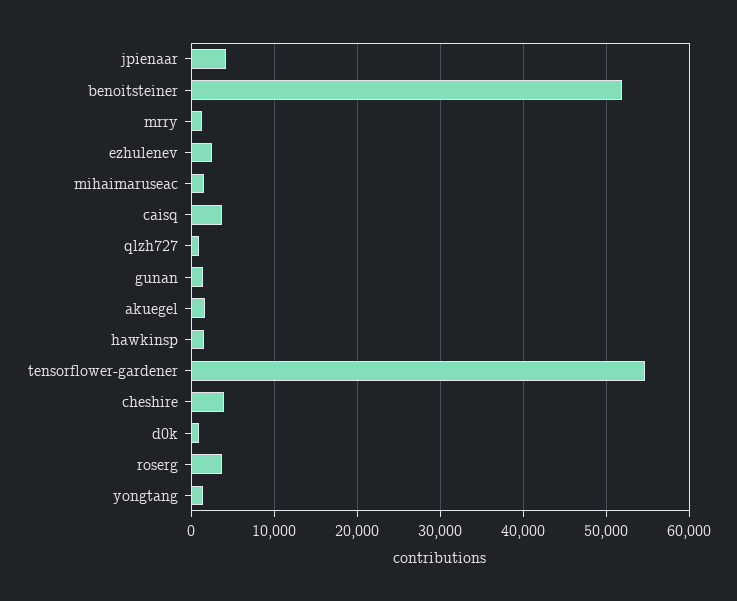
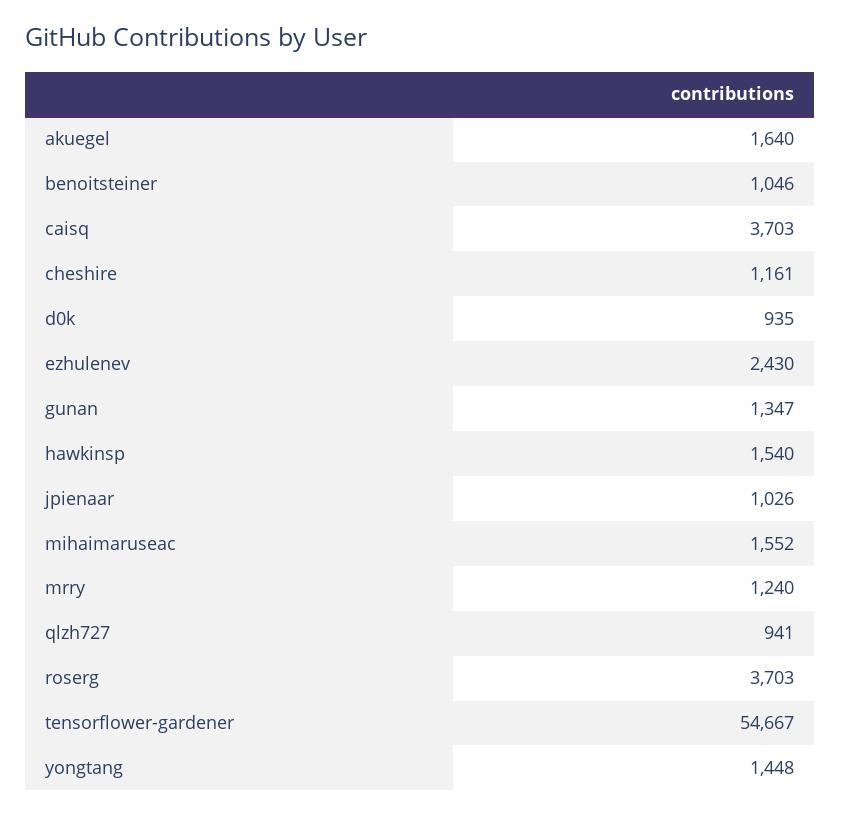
  {
-   "jpienaar": 4000,
+   "jpienaar": 1026,
-   "benoitsteiner": 52000,
+   "benoitsteiner": 1046,
    "mrry": 1240,
    "ezhulenev": 2430,
    "mihaimaruseac": 1552,
    "caisq": 3703,
    "qlzh727": 941,
    "gunan": 1347,
    "akuegel": 1640,
    "hawkinsp": 1540,
    "tensorflower-gardener": 54667,
-   "cheshire": 4000,
+   "cheshire": 1161,
    "d0k": 935,
    "roserg": 3703,
    "yongtang": 1448
  }

